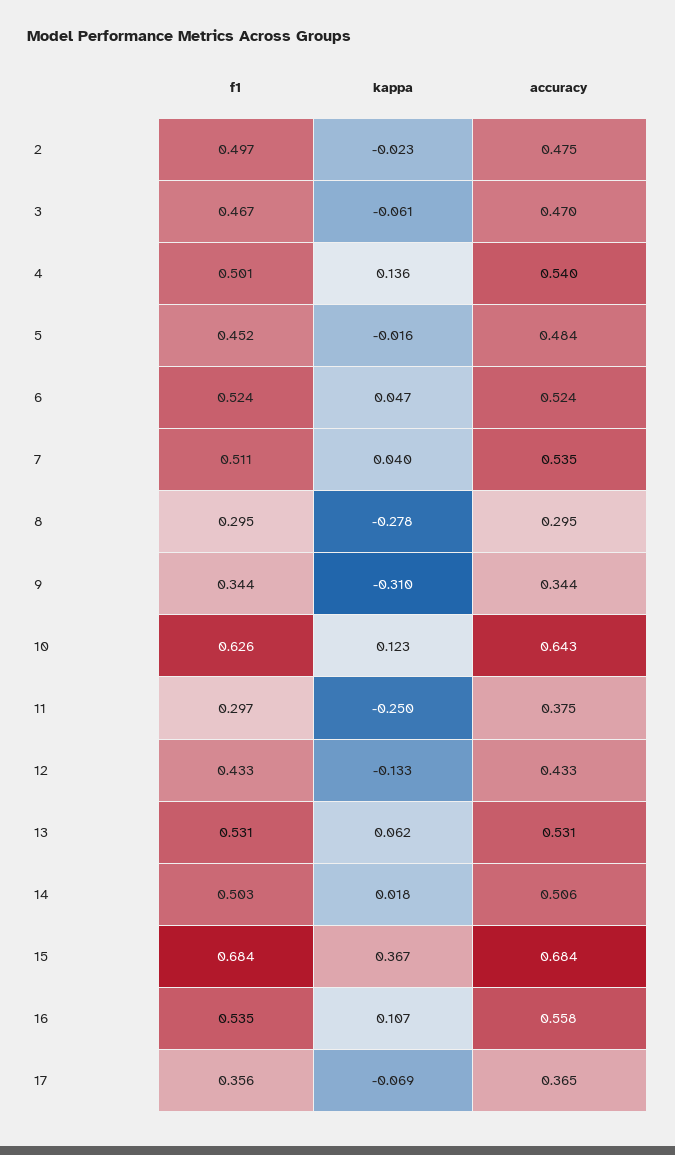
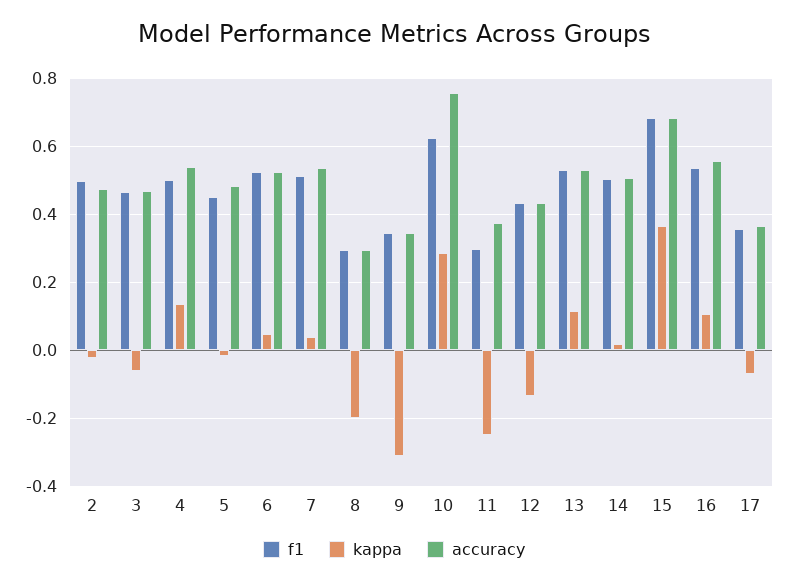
  {
    "f1": {
      "2": 0.497,
      "3": 0.467,
      "4": 0.501,
      "5": 0.452,
      "6": 0.524,
      "7": 0.511,
      "8": 0.295,
      "9": 0.344,
      "10": 0.626,
      "11": 0.297,
      "12": 0.433,
      "13": 0.531,
      "14": 0.503,
      "15": 0.684,
      "16": 0.535,
      "17": 0.356
    },
    "kappa": {
      "2": -0.023,
      "3": -0.061,
      "4": 0.136,
      "5": -0.016,
      "6": 0.047,
      "7": 0.04,
-     "8": -0.278,
+     "8": -0.2,
      "9": -0.31,
-     "10": 0.123,
+     "10": 0.28,
      "11": -0.25,
      "12": -0.133,
-     "13": 0.062,
+     "13": 0.12,
      "14": 0.018,
      "15": 0.367,
      "16": 0.107,
      "17": -0.069
    },
    "accuracy": {
      "2": 0.475,
      "3": 0.47,
      "4": 0.54,
      "5": 0.484,
      "6": 0.524,
      "7": 0.535,
      "8": 0.295,
      "9": 0.344,
-     "10": 0.643,
+     "10": 0.76,
      "11": 0.375,
      "12": 0.433,
      "13": 0.531,
      "14": 0.506,
      "15": 0.684,
      "16": 0.558,
      "17": 0.365
    }
  }

